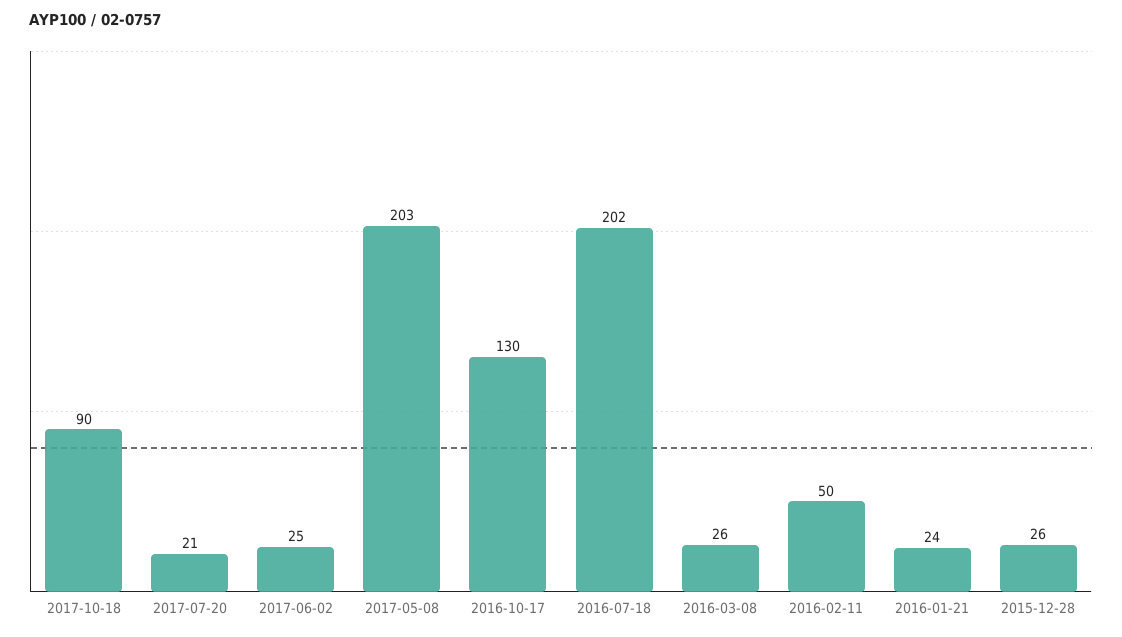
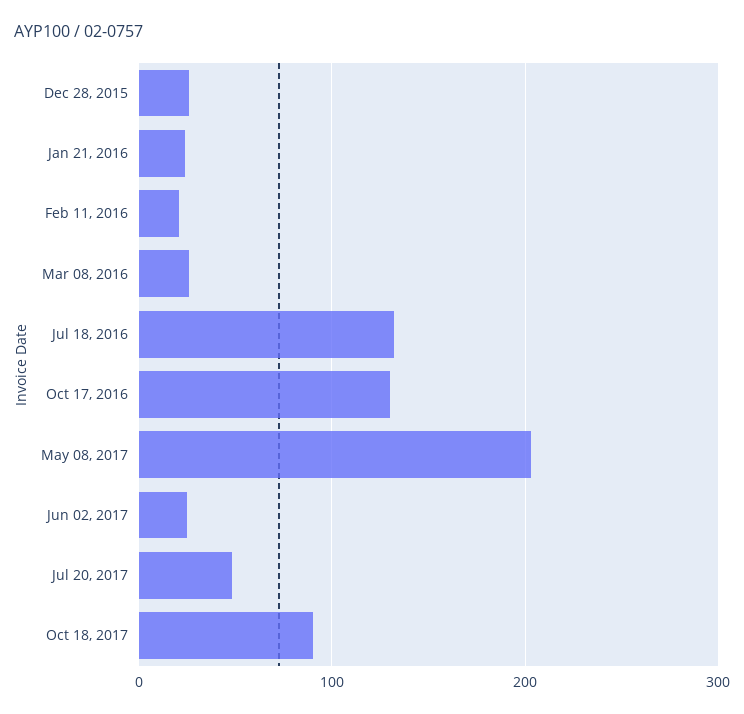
  {
    "2017-10-18": 90,
-   "2017-07-20": 21,
+   "2017-07-20": 50,
    "2017-06-02": 25,
    "2017-05-08": 203,
    "2016-10-17": 130,
-   "2016-07-18": 202,
+   "2016-07-18": 130,
    "2016-03-08": 26,
-   "2016-02-11": 50,
+   "2016-02-11": 20,
    "2016-01-21": 24,
    "2015-12-28": 26
  }

